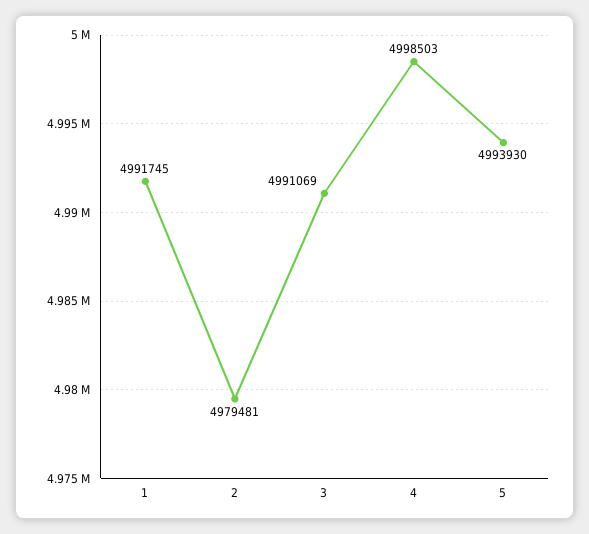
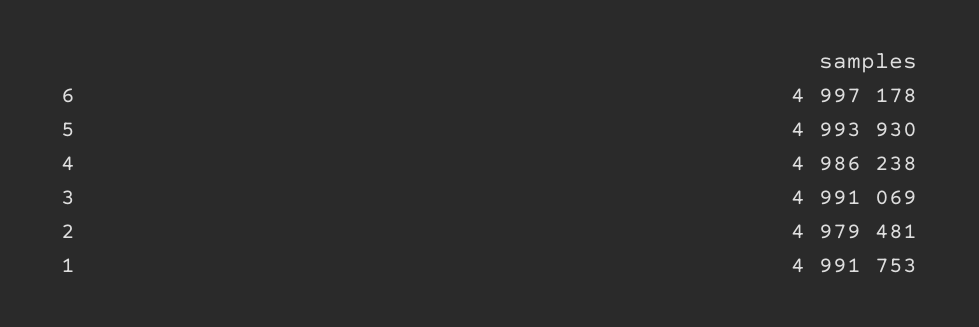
  {
-   "1": 4991745,
+   "1": 4991753,
    "2": 4979481,
    "3": 4991069,
-   "4": 4998503,
+   "4": 4986238,
-   "5": 4993930
+   "5": 4993930,
+   "6": 4997178
  }

